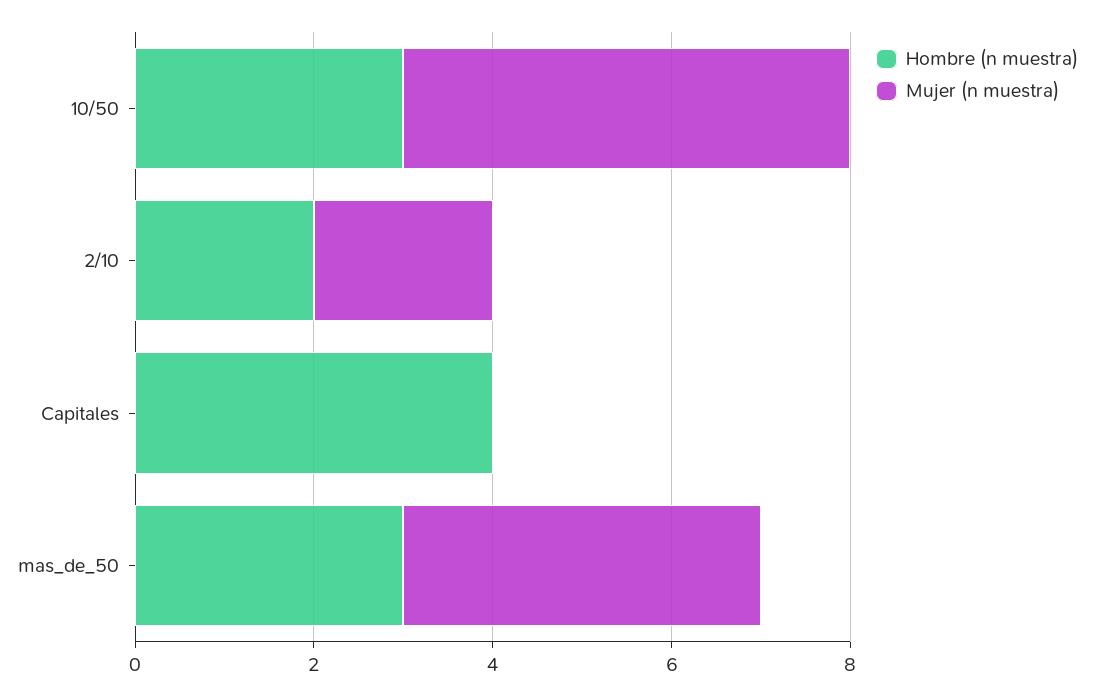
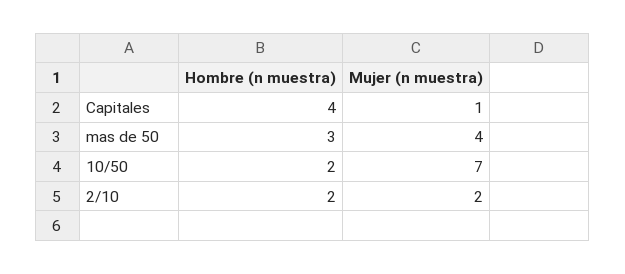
  {
    "Hombre (n muestra)": {
-     "10/50": 3,
+     "10/50": 2,
      "2/10": 2,
      "Capitales": 4,
      "mas_de_50": 3
    },
    "Mujer (n muestra)": {
-     "10/50": 5,
+     "10/50": 7,
      "2/10": 2,
-     "Capitales": 0,
+     "Capitales": 1,
      "mas_de_50": 4
    }
  }

